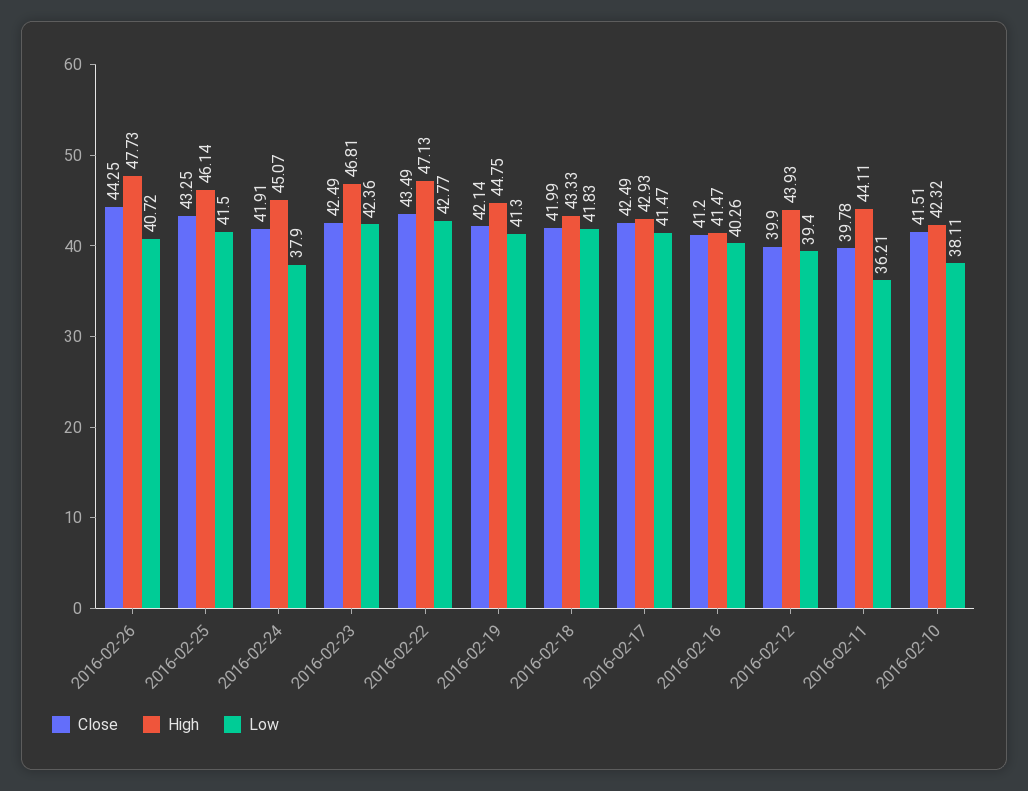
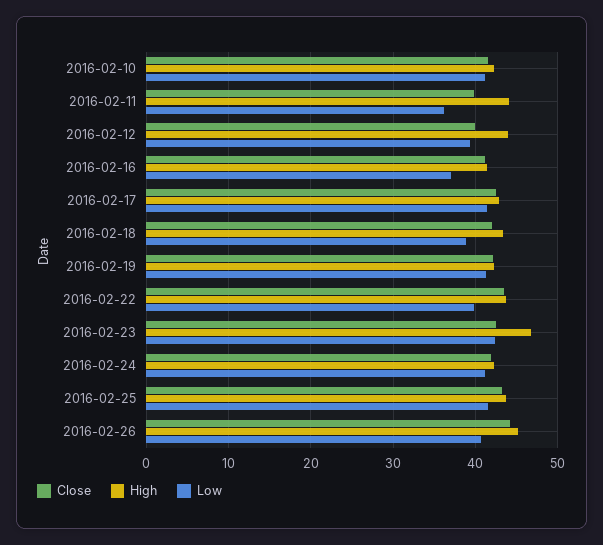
  {
    "Close": {
      "2016-02-26": 44.25,
      "2016-02-25": 43.25,
      "2016-02-24": 41.91,
      "2016-02-23": 42.49,
      "2016-02-22": 43.49,
      "2016-02-19": 42.14,
      "2016-02-18": 41.99,
      "2016-02-17": 42.49,
      "2016-02-16": 41.2,
      "2016-02-12": 39.9,
      "2016-02-11": 39.78,
      "2016-02-10": 41.51
    },
    "High": {
-     "2016-02-26": 47.73,
+     "2016-02-26": 45,
-     "2016-02-25": 46.14,
+     "2016-02-25": 44,
-     "2016-02-24": 45.07,
+     "2016-02-24": 42,
      "2016-02-23": 46.81,
-     "2016-02-22": 47.13,
+     "2016-02-22": 44,
-     "2016-02-19": 44.75,
+     "2016-02-19": 42,
      "2016-02-18": 43.33,
      "2016-02-17": 42.93,
      "2016-02-16": 41.47,
      "2016-02-12": 43.93,
      "2016-02-11": 44.11,
      "2016-02-10": 42.32
    },
    "Low": {
      "2016-02-26": 40.72,
      "2016-02-25": 41.5,
-     "2016-02-24": 37.9,
+     "2016-02-24": 41,
      "2016-02-23": 42.36,
-     "2016-02-22": 42.77,
+     "2016-02-22": 40,
      "2016-02-19": 41.3,
-     "2016-02-18": 41.83,
+     "2016-02-18": 39,
      "2016-02-17": 41.47,
-     "2016-02-16": 40.26,
+     "2016-02-16": 37,
      "2016-02-12": 39.4,
      "2016-02-11": 36.21,
-     "2016-02-10": 38.11
+     "2016-02-10": 41
    }
  }

